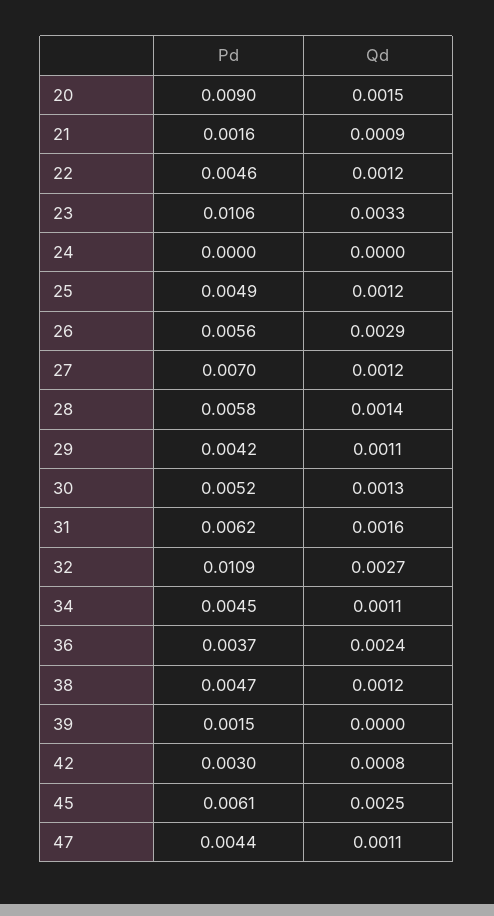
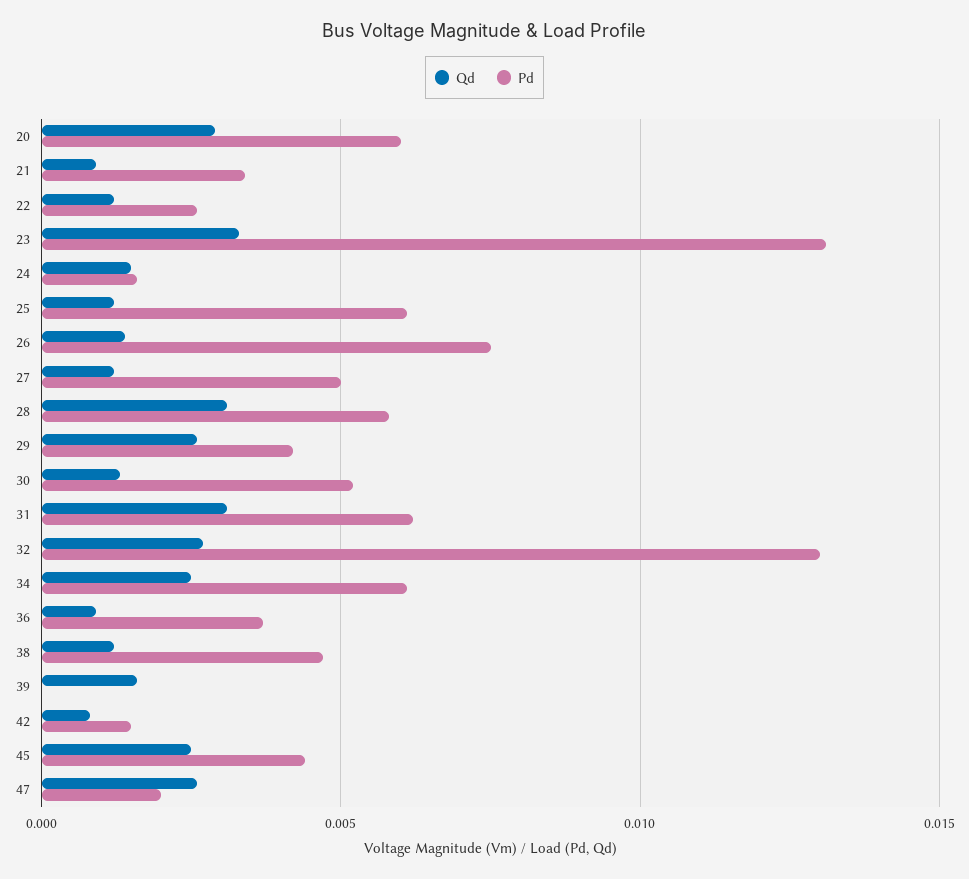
  {
    "Pd": {
-     "20": 0.009,
+     "20": 0.006,
-     "21": 0.0016,
+     "21": 0.0035,
-     "22": 0.0046,
+     "22": 0.0025,
-     "23": 0.0106,
+     "23": 0.013,
-     "24": 0,
+     "24": 0.0015,
-     "25": 0.0049,
+     "25": 0.006,
-     "26": 0.0056,
+     "26": 0.0075,
-     "27": 0.007,
+     "27": 0.005,
      "28": 0.0058,
      "29": 0.0042,
      "30": 0.0052,
      "31": 0.0062,
-     "32": 0.0109,
+     "32": 0.013,
-     "34": 0.0045,
+     "34": 0.006,
      "36": 0.0037,
      "38": 0.0047,
-     "39": 0.0015,
+     "39": 0,
-     "42": 0.003,
+     "42": 0.0015,
-     "45": 0.0061,
+     "45": 0.0045,
-     "47": 0.0044
+     "47": 0.002
    },
    "Qd": {
-     "20": 0.0015,
+     "20": 0.003,
      "21": 0.0009,
      "22": 0.0012,
      "23": 0.0033,
-     "24": 0,
+     "24": 0.0015,
      "25": 0.0012,
-     "26": 0.0029,
+     "26": 0.0015,
      "27": 0.0012,
-     "28": 0.0014,
+     "28": 0.003,
-     "29": 0.0011,
+     "29": 0.0025,
      "30": 0.0013,
-     "31": 0.0016,
+     "31": 0.003,
      "32": 0.0027,
-     "34": 0.0011,
+     "34": 0.0025,
-     "36": 0.0024,
+     "36": 0.001,
      "38": 0.0012,
-     "39": 0,
+     "39": 0.0015,
      "42": 0.0008,
      "45": 0.0025,
-     "47": 0.0011
+     "47": 0.0025
    }
  }

